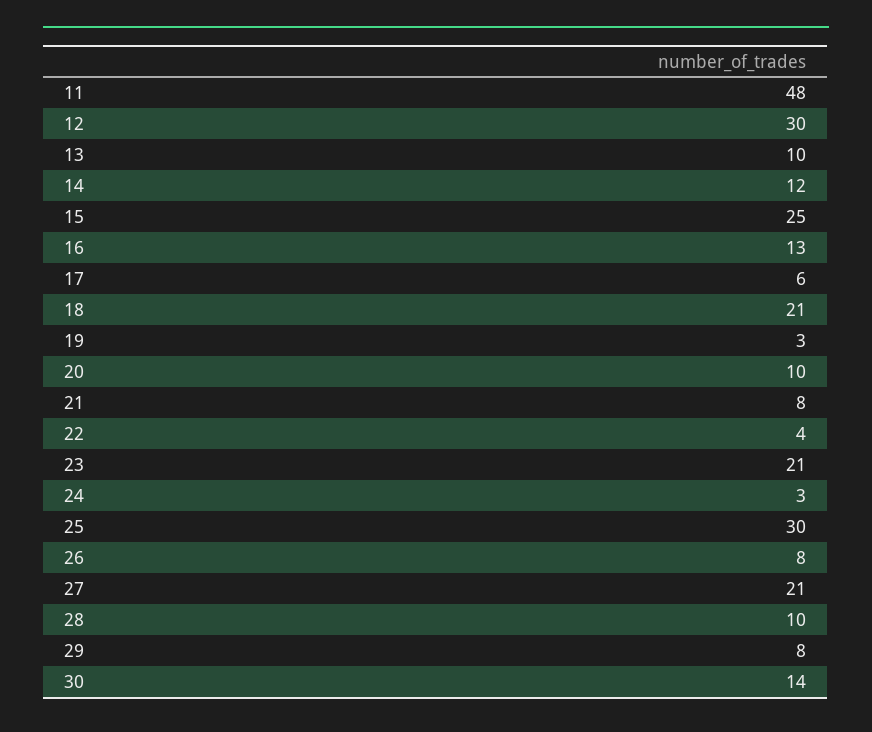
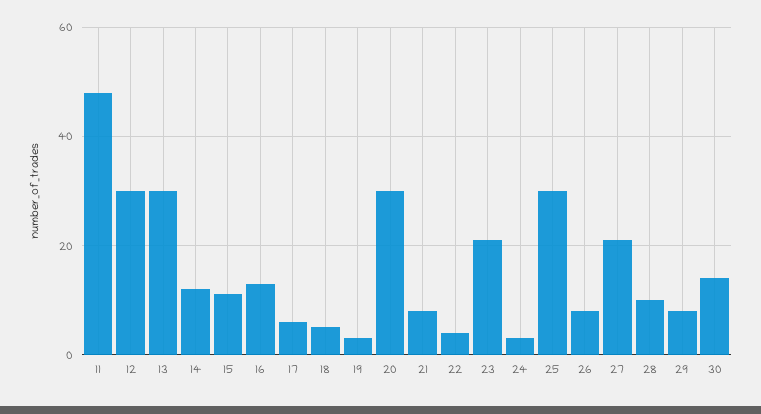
  {
    "11": 48,
    "12": 30,
-   "13": 10,
+   "13": 30,
    "14": 12,
-   "15": 25,
+   "15": 10,
    "16": 13,
    "17": 6,
-   "18": 21,
+   "18": 5,
    "19": 3,
-   "20": 10,
+   "20": 30,
    "21": 8,
    "22": 4,
    "23": 21,
    "24": 3,
    "25": 30,
    "26": 8,
    "27": 21,
    "28": 10,
    "29": 8,
    "30": 14
  }

